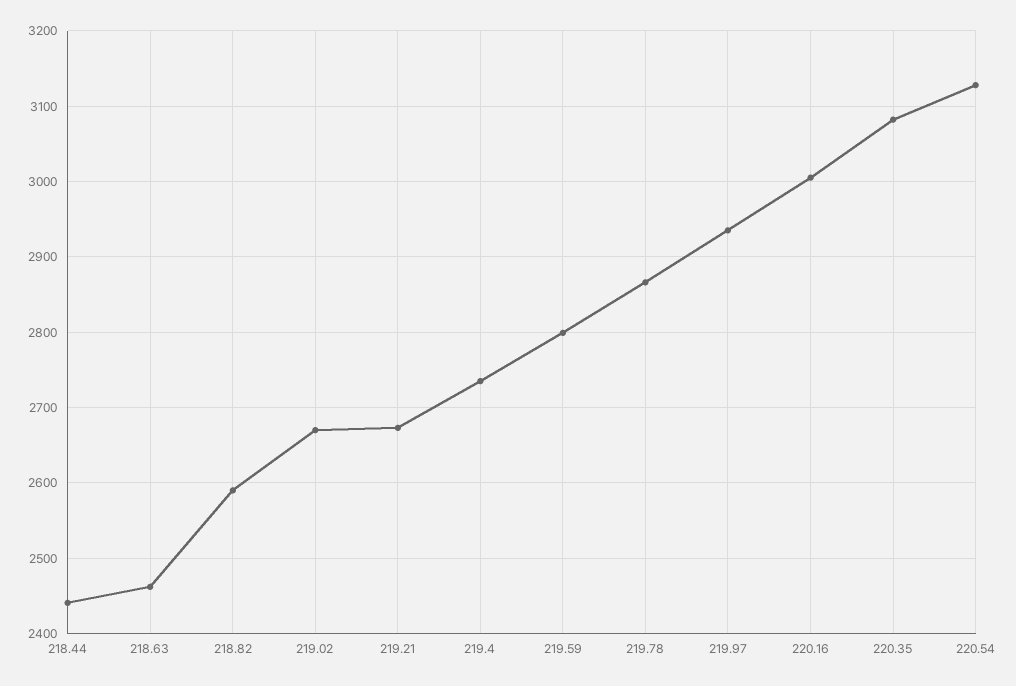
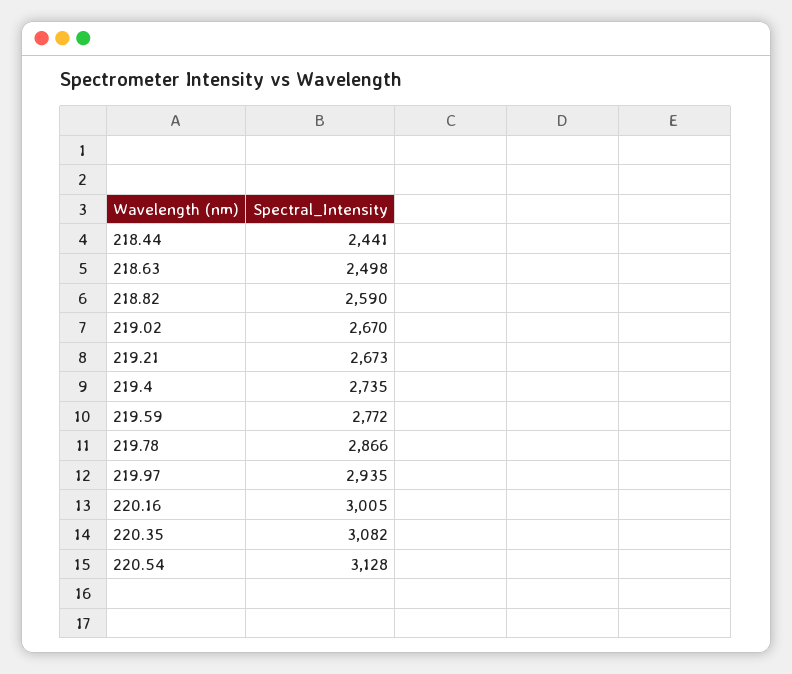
  {
    "218.44": 2441,
-   "218.63": 2460,
+   "218.63": 2498,
    "218.82": 2590,
    "219.02": 2670,
    "219.21": 2673,
    "219.4": 2735,
-   "219.59": 2800,
+   "219.59": 2772,
    "219.78": 2866,
    "219.97": 2935,
    "220.16": 3005,
    "220.35": 3082,
    "220.54": 3128
  }

